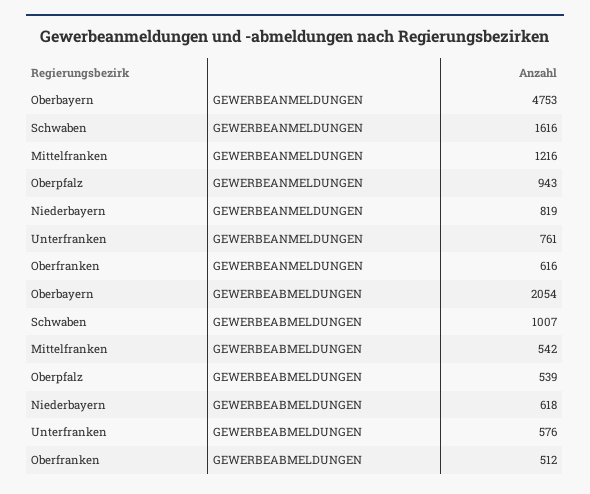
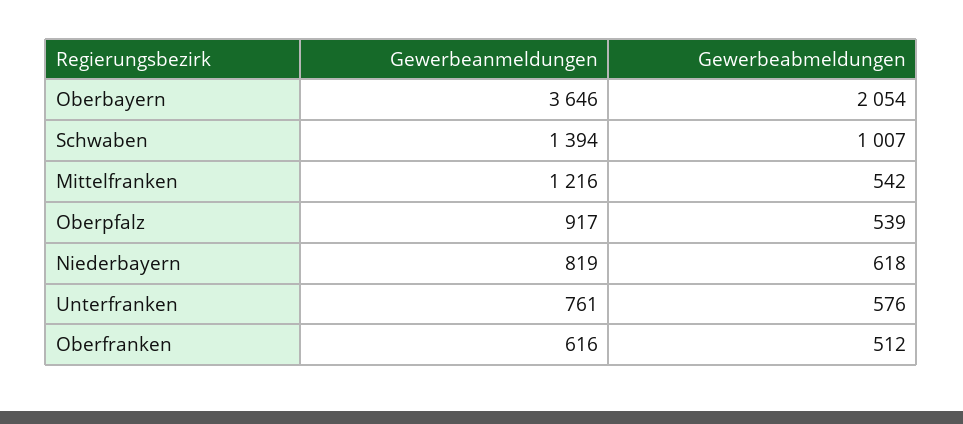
  {
    "Oberbayern": {
-     "GEWERBEANMELDUNGEN": 4753,
+     "GEWERBEANMELDUNGEN": 3646,
      "GEWERBEABMELDUNGEN": 2054
    },
    "Schwaben": {
-     "GEWERBEANMELDUNGEN": 1616,
+     "GEWERBEANMELDUNGEN": 1394,
      "GEWERBEABMELDUNGEN": 1007
    },
    "Mittelfranken": {
      "GEWERBEANMELDUNGEN": 1216,
      "GEWERBEABMELDUNGEN": 542
    },
    "Oberpfalz": {
-     "GEWERBEANMELDUNGEN": 943,
+     "GEWERBEANMELDUNGEN": 917,
      "GEWERBEABMELDUNGEN": 539
    },
    "Niederbayern": {
      "GEWERBEANMELDUNGEN": 819,
      "GEWERBEABMELDUNGEN": 618
    },
    "Unterfranken": {
      "GEWERBEANMELDUNGEN": 761,
      "GEWERBEABMELDUNGEN": 576
    },
    "Oberfranken": {
      "GEWERBEANMELDUNGEN": 616,
      "GEWERBEABMELDUNGEN": 512
    }
  }

